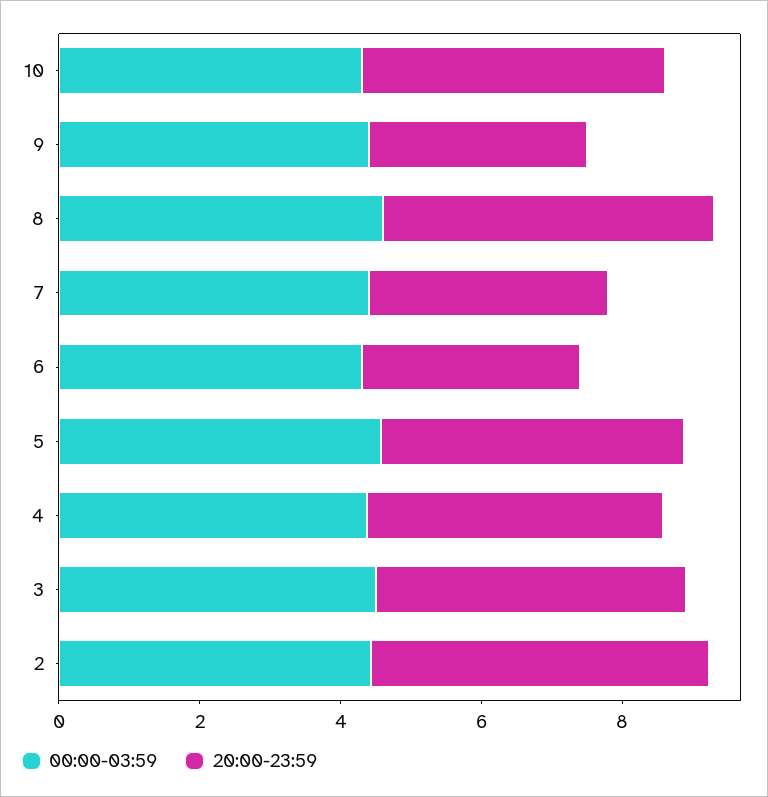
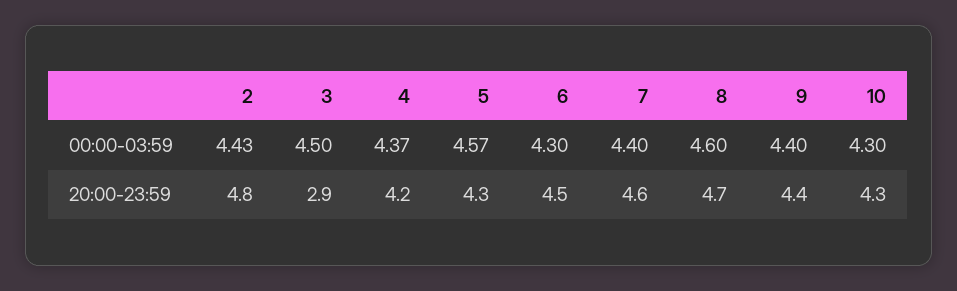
  {
    "00:00-03:59": {
      "10": 4.3,
      "9": 4.4,
      "8": 4.6,
      "7": 4.4,
      "6": 4.3,
      "5": 4.57,
      "4": 4.37,
      "3": 4.5,
      "2": 4.43
    },
    "20:00-23:59": {
      "10": 4.3,
-     "9": 3,
+     "9": 4.4,
      "8": 4.7,
-     "7": 3.5,
+     "7": 4.6,
-     "6": 3,
+     "6": 4.5,
      "5": 4.3,
      "4": 4.2,
-     "3": 4.5,
+     "3": 2.9,
      "2": 4.8
    }
  }

